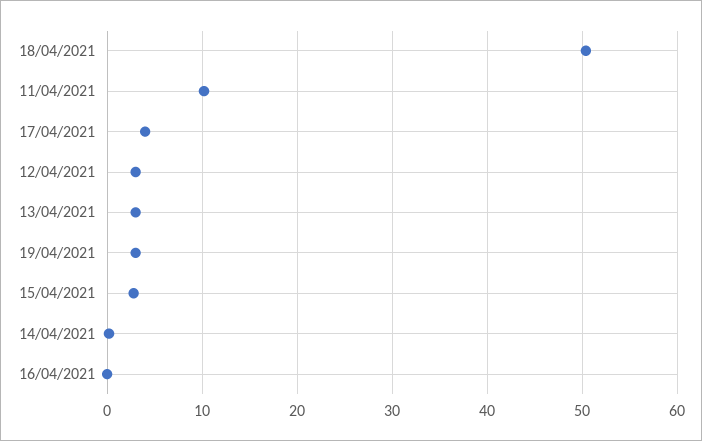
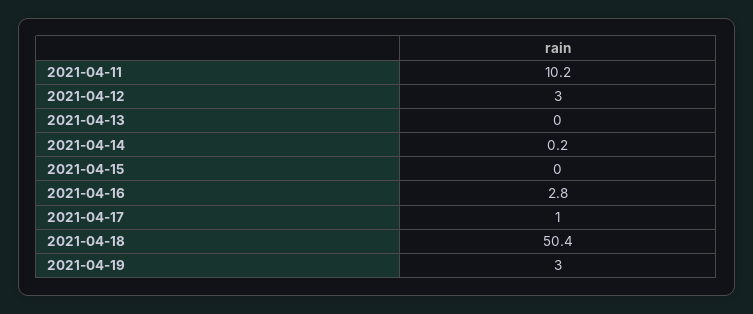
  {
    "18/04/2021": 50.4,
    "11/04/2021": 10.2,
-   "17/04/2021": 4,
+   "17/04/2021": 1,
    "12/04/2021": 3,
-   "13/04/2021": 3,
+   "13/04/2021": 0,
    "19/04/2021": 3,
-   "15/04/2021": 3,
+   "15/04/2021": 0,
    "14/04/2021": 0.2,
-   "16/04/2021": 0
+   "16/04/2021": 2.8
  }

